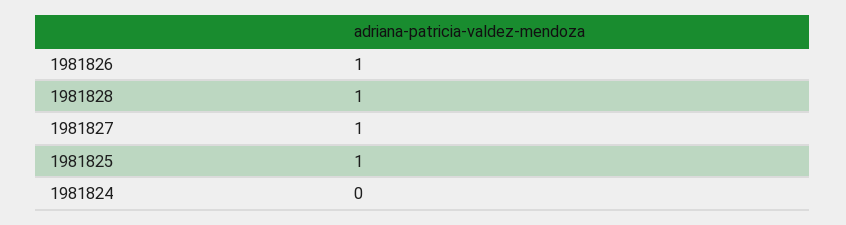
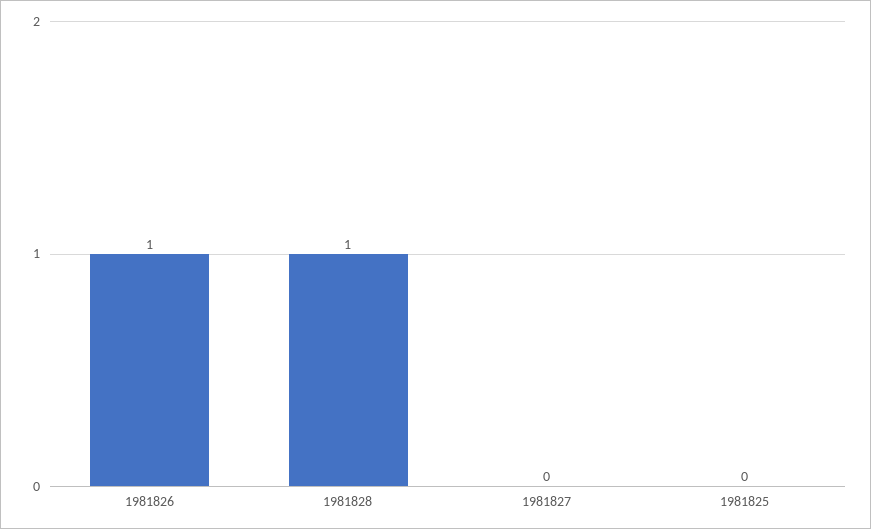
  {
    "1981826": 1,
    "1981828": 1,
-   "1981827": 1,
+   "1981827": 0,
-   "1981825": 1,
+   "1981825": 0
-   "1981824": 0
  }

